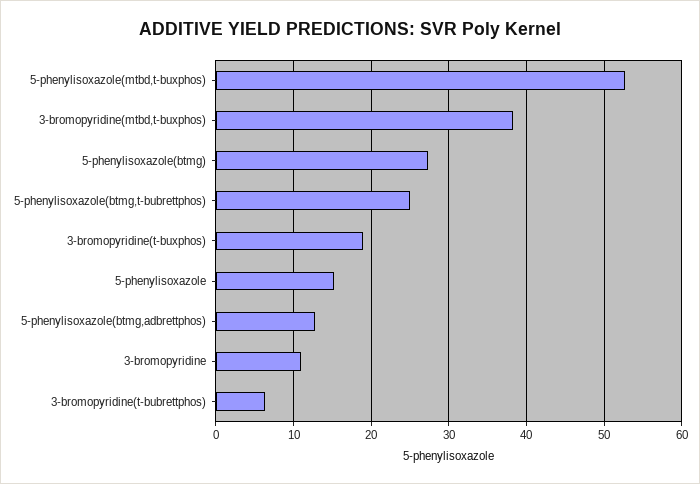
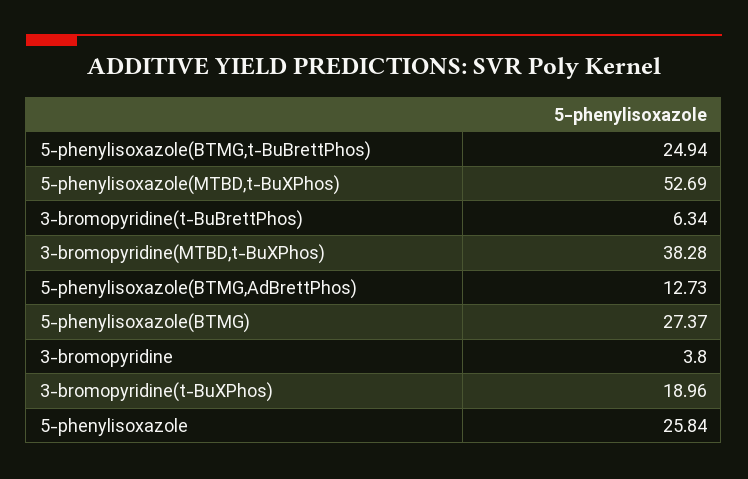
  {
    "5-phenylisoxazole(mtbd,t-buxphos)": 52.69,
    "3-bromopyridine(mtbd,t-buxphos)": 38.28,
    "5-phenylisoxazole(btmg)": 27.37,
    "5-phenylisoxazole(btmg,t-bubrettphos)": 24.94,
    "3-bromopyridine(t-buxphos)": 18.96,
-   "5-phenylisoxazole": 15,
+   "5-phenylisoxazole": 25.84,
    "5-phenylisoxazole(btmg,adbrettphos)": 12.73,
-   "3-bromopyridine": 11,
+   "3-bromopyridine": 3.8,
    "3-bromopyridine(t-bubrettphos)": 6.34
  }

